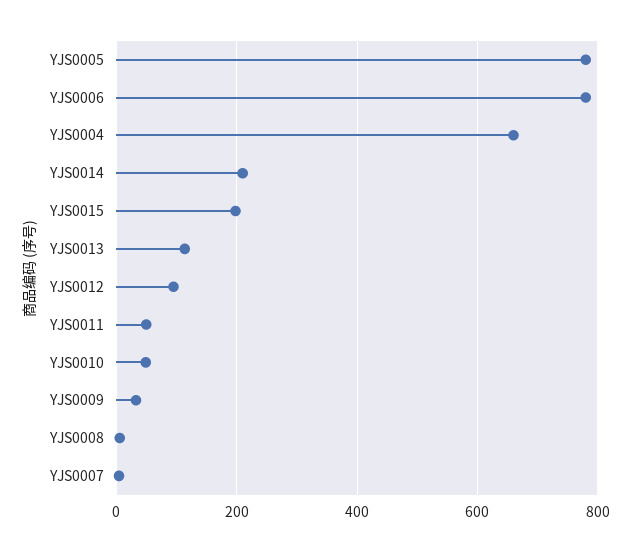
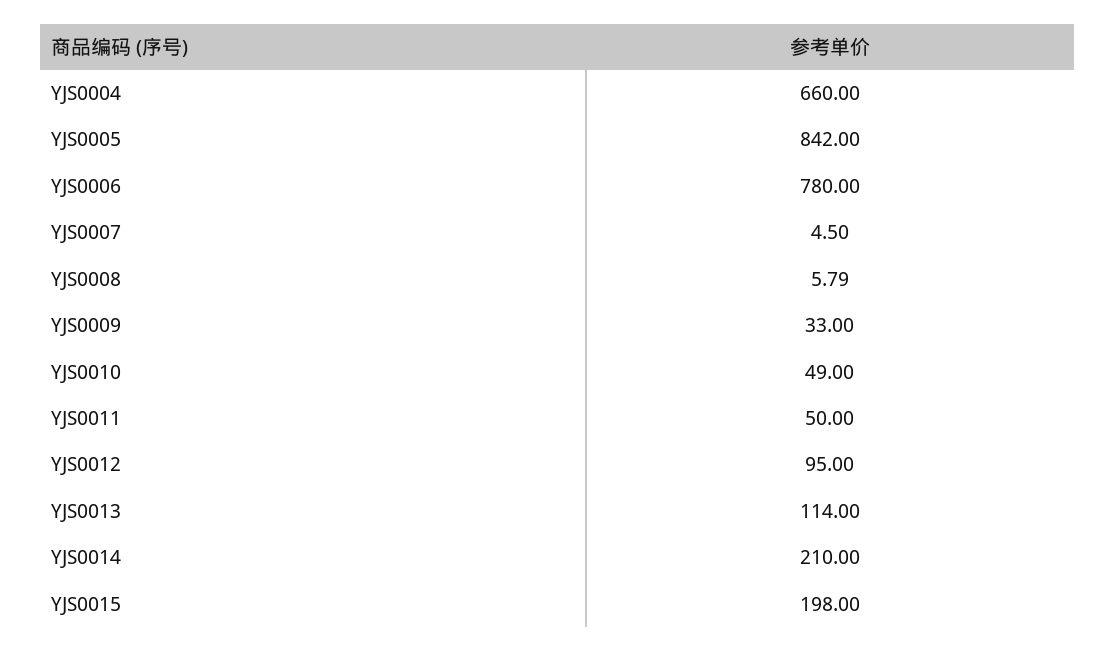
  {
-   "YJS0005": 780,
+   "YJS0005": 842,
    "YJS0006": 780,
    "YJS0004": 660,
    "YJS0014": 210,
    "YJS0015": 198,
    "YJS0013": 114,
    "YJS0012": 95,
    "YJS0011": 50,
    "YJS0010": 49,
    "YJS0009": 33,
    "YJS0008": 5.79,
    "YJS0007": 4.5
  }

